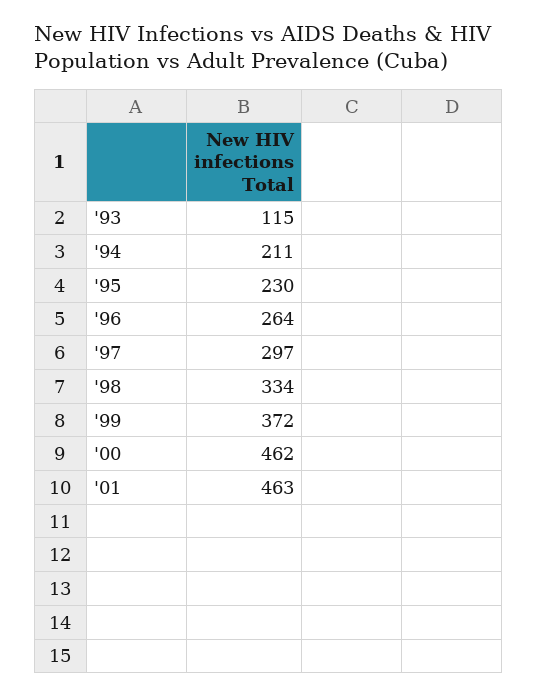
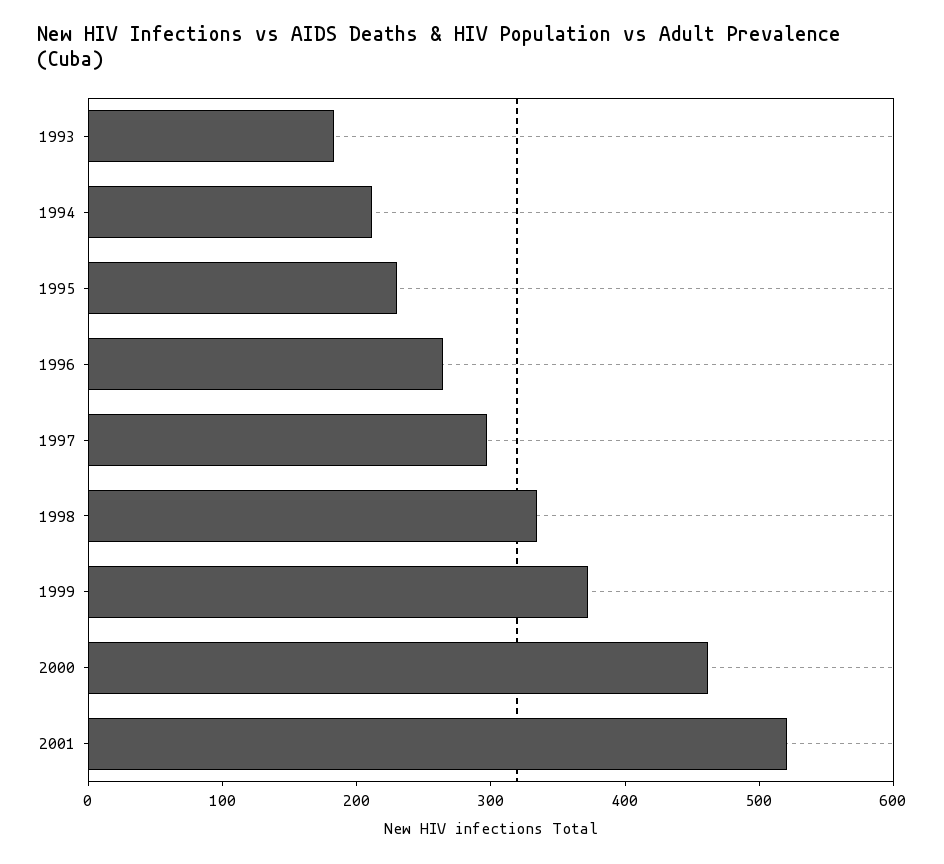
  {
-   "'93": 115,
+   "'93": 180,
    "'94": 211,
    "'95": 230,
    "'96": 264,
    "'97": 297,
    "'98": 334,
    "'99": 372,
    "'00": 462,
-   "'01": 463
+   "'01": 520
  }

